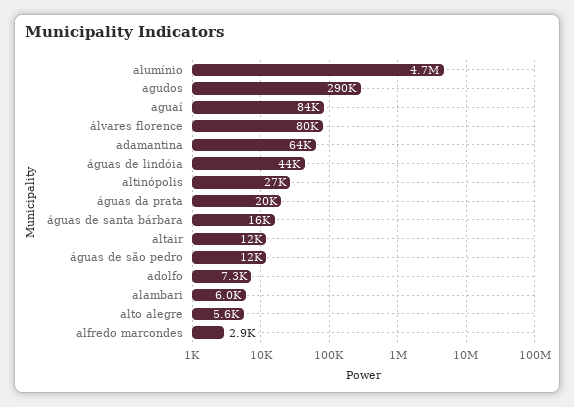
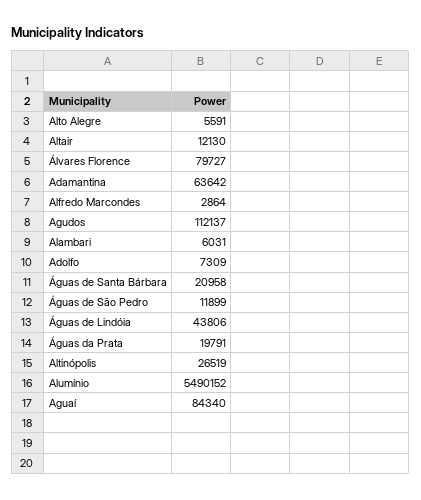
  {
-   "alumínio": 4700000,
+   "alumínio": 5490152,
-   "agudos": 290000,
+   "agudos": 112137,
    "aguaí": 84340,
    "álvares florence": 79727,
    "adamantina": 63642,
    "águas de lindóia": 43806,
    "altinópolis": 26519,
    "águas da prata": 19791,
-   "águas de santa bárbara": 16000,
+   "águas de santa bárbara": 20958,
    "altair": 12130,
    "águas de são pedro": 11899,
    "adolfo": 7309,
    "alambari": 6031,
    "alto alegre": 5591,
    "alfredo marcondes": 2864
  }

